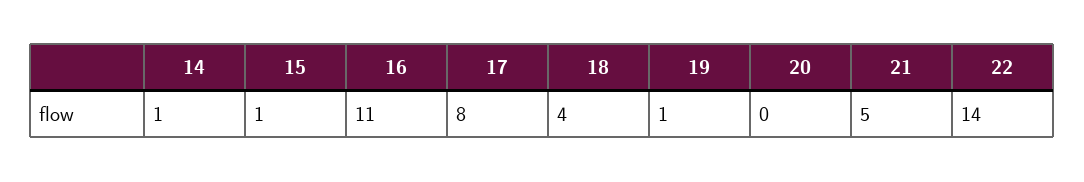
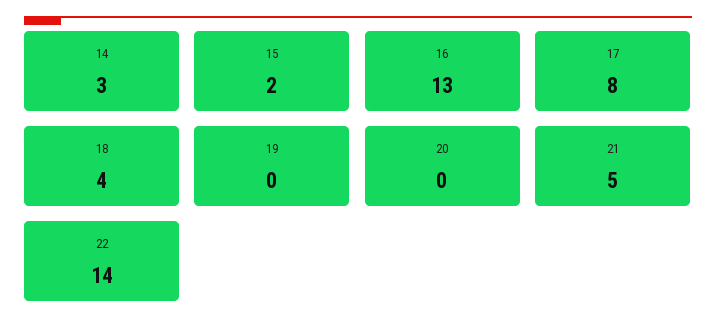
  {
-   "14": 1,
+   "14": 3,
-   "15": 1,
+   "15": 2,
-   "16": 11,
+   "16": 13,
    "17": 8,
    "18": 4,
-   "19": 1,
+   "19": 0,
    "20": 0,
    "21": 5,
    "22": 14
  }

